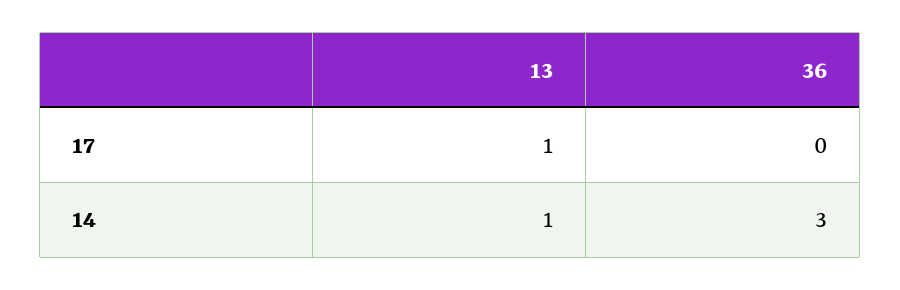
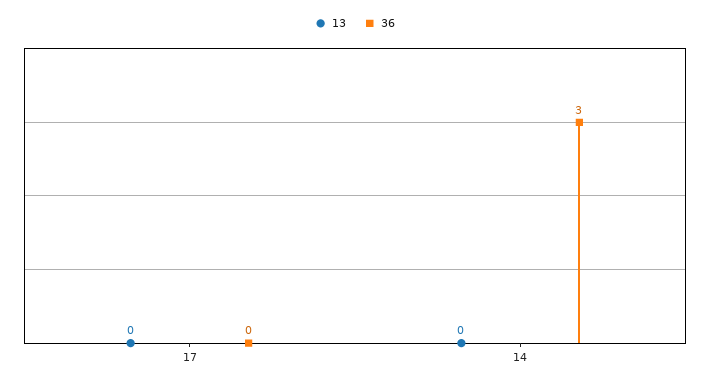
  {
    "13": {
-     "17": 1,
+     "17": 0,
-     "14": 1
+     "14": 0
    },
    "36": {
      "17": 0,
      "14": 3
    }
  }

